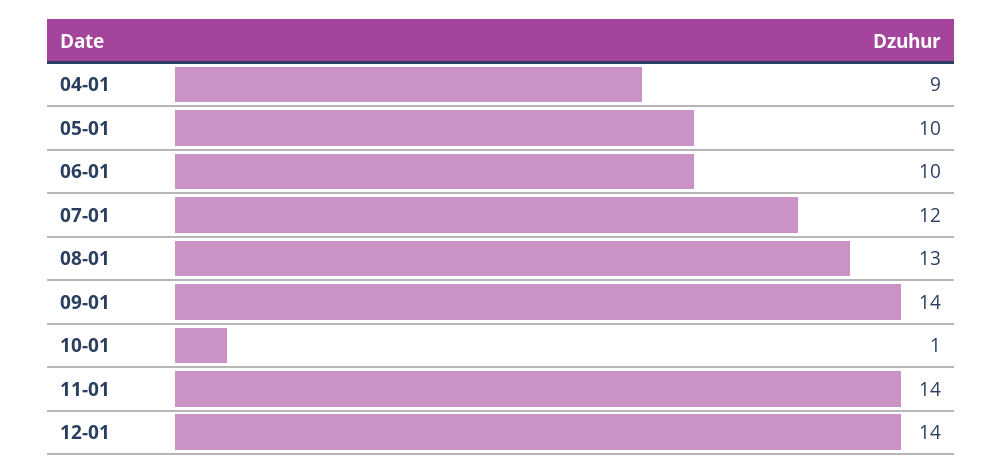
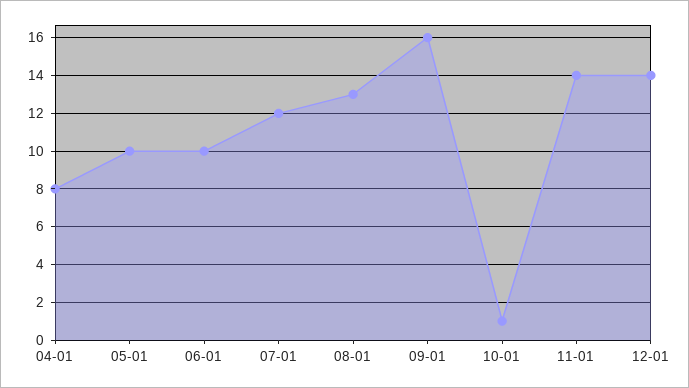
  {
-   "04-01": 9,
+   "04-01": 8,
    "05-01": 10,
    "06-01": 10,
    "07-01": 12,
    "08-01": 13,
-   "09-01": 14,
+   "09-01": 16,
    "10-01": 1,
    "11-01": 14,
    "12-01": 14
  }

